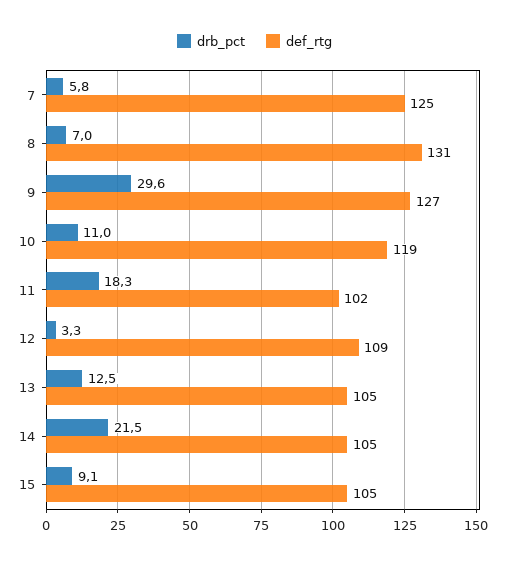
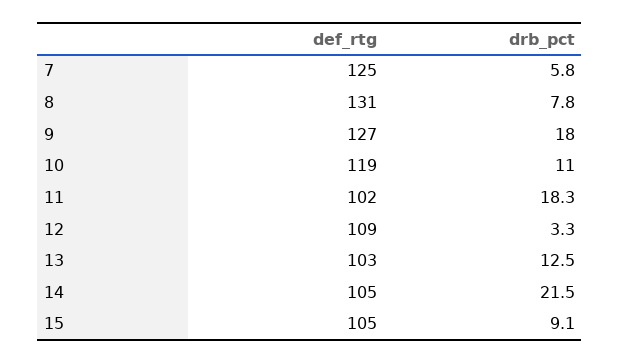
  {
    "drb_pct": {
      "7": 5.8,
-     "8": 7,
+     "8": 7.8,
-     "9": 29.6,
+     "9": 18,
      "10": 11,
      "11": 18.3,
      "12": 3.3,
      "13": 12.5,
      "14": 21.5,
      "15": 9.1
    },
    "def_rtg": {
      "7": 125,
      "8": 131,
      "9": 127,
      "10": 119,
      "11": 102,
      "12": 109,
-     "13": 105,
+     "13": 103,
      "14": 105,
      "15": 105
    }
  }

